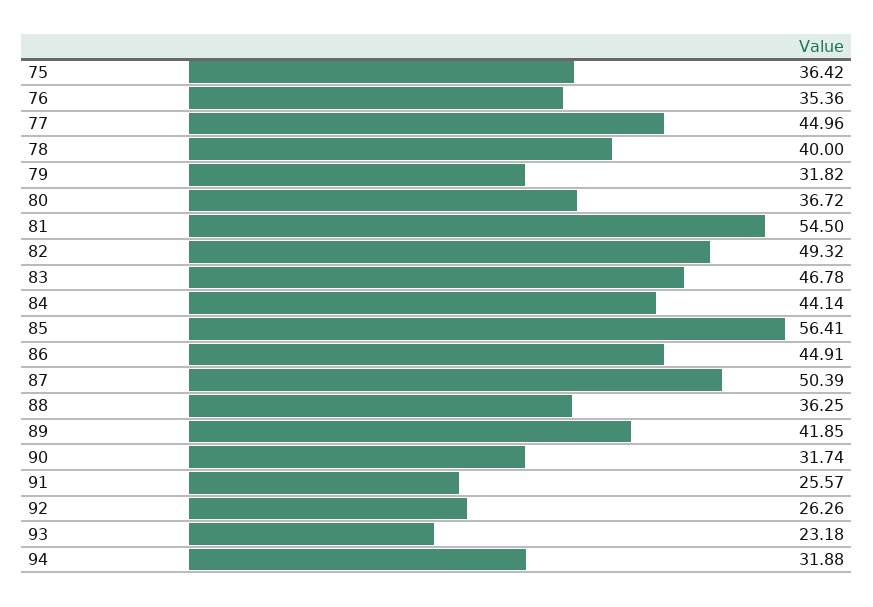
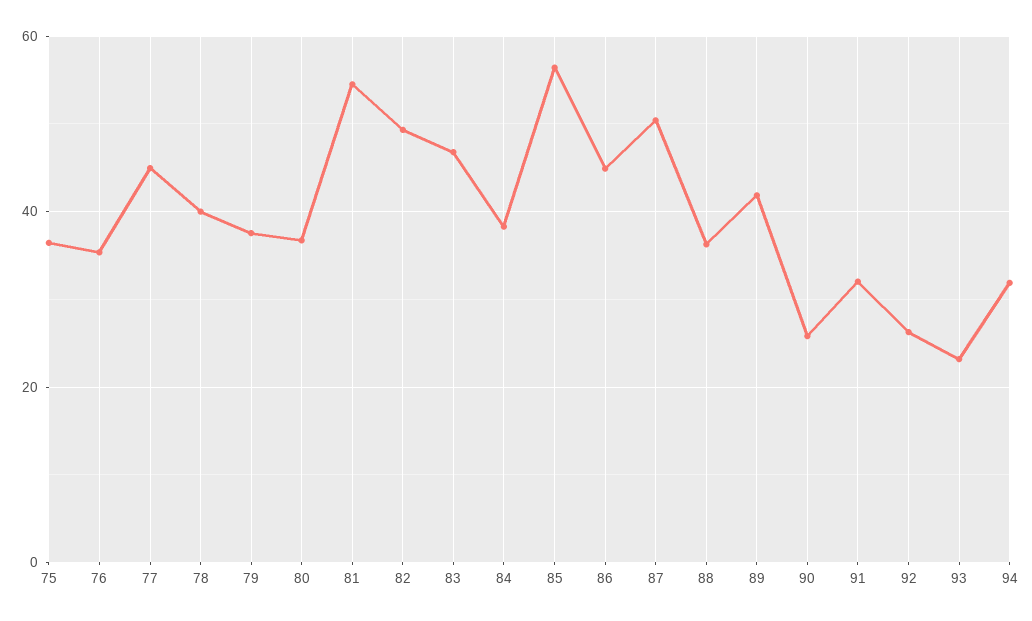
  {
    "75": 36.42,
    "76": 35.36,
    "77": 44.96,
    "78": 40,
-   "79": 31.82,
+   "79": 38,
    "80": 36.72,
    "81": 54.5,
    "82": 49.32,
    "83": 46.78,
-   "84": 44.14,
+   "84": 38,
    "85": 56.41,
    "86": 44.91,
    "87": 50.39,
    "88": 36.25,
    "89": 41.85,
-   "90": 31.74,
+   "90": 26,
-   "91": 25.57,
+   "91": 32,
    "92": 26.26,
    "93": 23.18,
    "94": 31.88
  }

